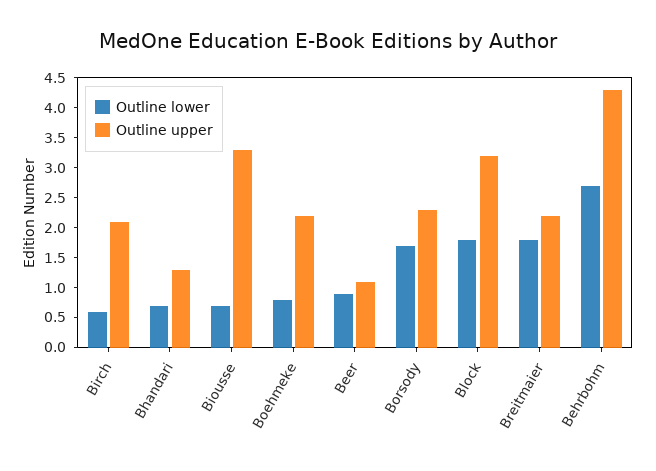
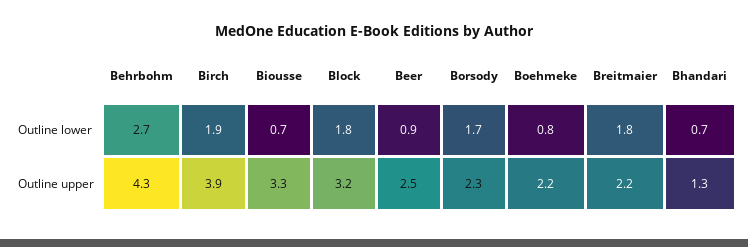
  {
    "Outline lower": {
-     "Birch": 0.5,
+     "Birch": 1.9,
      "Bhandari": 0.7,
      "Biousse": 0.7,
      "Boehmeke": 0.8,
      "Beer": 0.9,
      "Borsody": 1.7,
      "Block": 1.8,
      "Breitmaier": 1.8,
      "Behrbohm": 2.7
    },
    "Outline upper": {
-     "Birch": 2,
+     "Birch": 3.9,
      "Bhandari": 1.3,
      "Biousse": 3.3,
      "Boehmeke": 2.2,
-     "Beer": 1,
+     "Beer": 2.5,
      "Borsody": 2.3,
      "Block": 3.2,
      "Breitmaier": 2.2,
      "Behrbohm": 4.3
    }
  }

